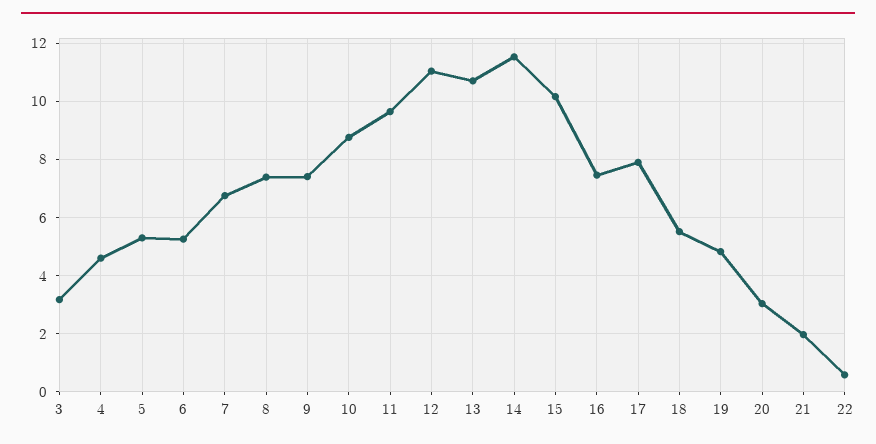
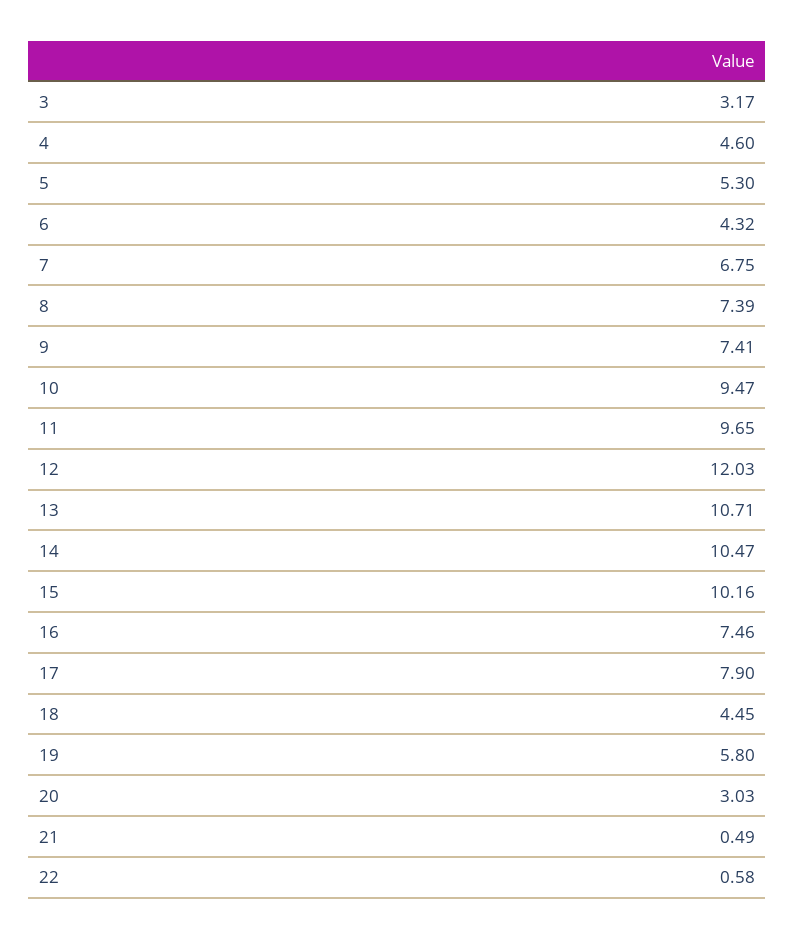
  {
    "3": 3.17,
    "4": 4.6,
    "5": 5.3,
-   "6": 5.25,
+   "6": 4.32,
    "7": 6.75,
    "8": 7.39,
    "9": 7.41,
-   "10": 8.75,
+   "10": 9.47,
    "11": 9.65,
-   "12": 11,
+   "12": 12.03,
    "13": 10.71,
-   "14": 11.5,
+   "14": 10.47,
    "15": 10.16,
    "16": 7.46,
    "17": 7.9,
-   "18": 5.5,
+   "18": 4.45,
-   "19": 4.75,
+   "19": 5.8,
    "20": 3.03,
-   "21": 2,
+   "21": 0.49,
    "22": 0.58
  }

